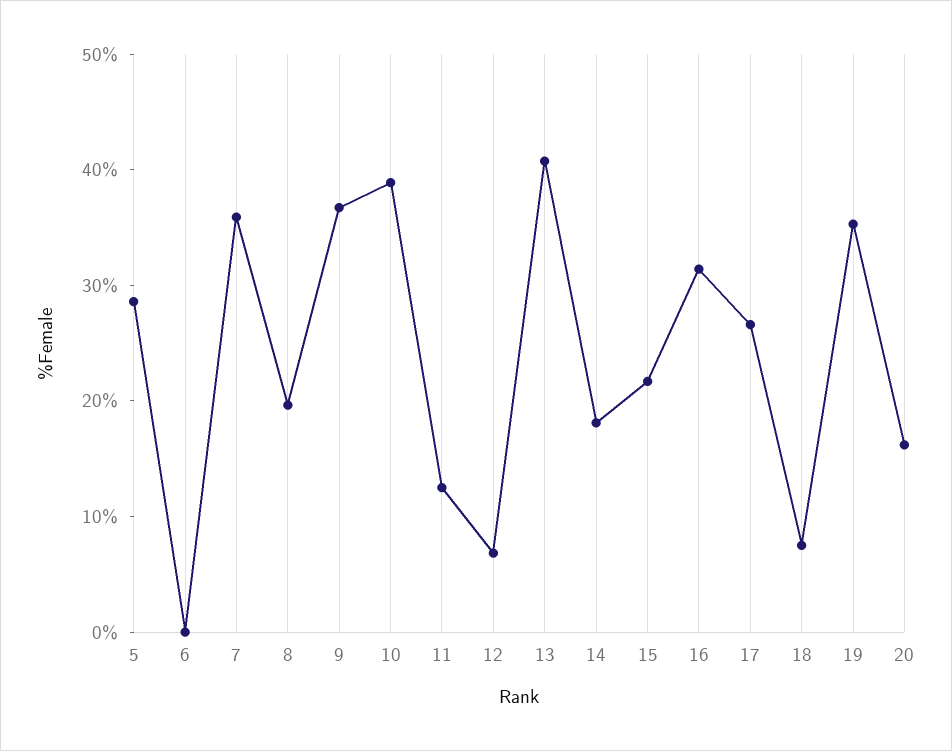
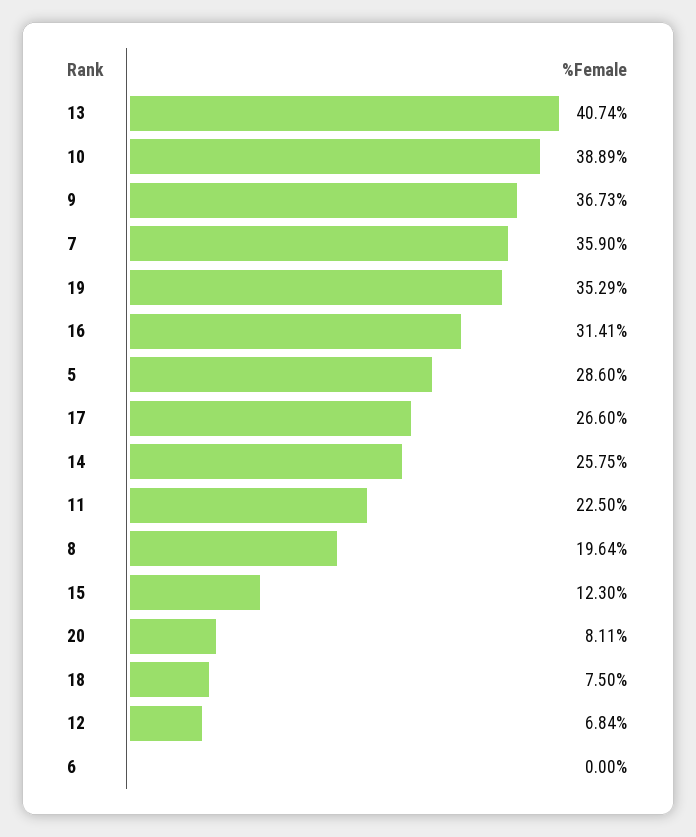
  {
    "5": 28.6,
    "6": 0,
    "7": 35.9,
    "8": 19.64,
    "9": 36.73,
    "10": 38.89,
-   "11": 12,
+   "11": 22.5,
    "12": 6.84,
    "13": 40.74,
-   "14": 18,
+   "14": 25.75,
-   "15": 22,
+   "15": 12.3,
    "16": 31.41,
    "17": 26.6,
    "18": 7.5,
    "19": 35.29,
-   "20": 16
+   "20": 8.11
  }

